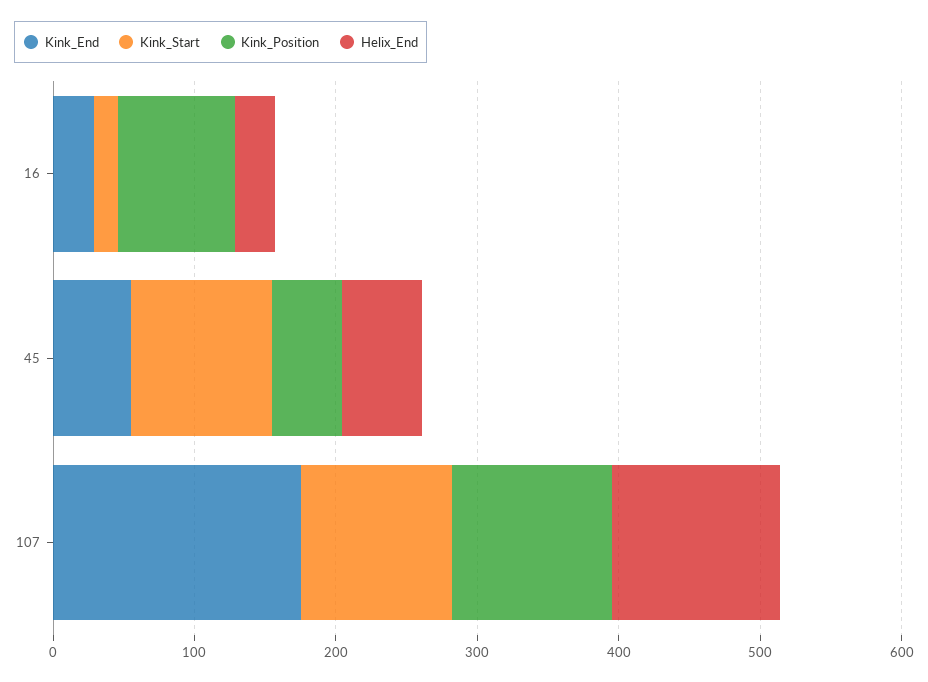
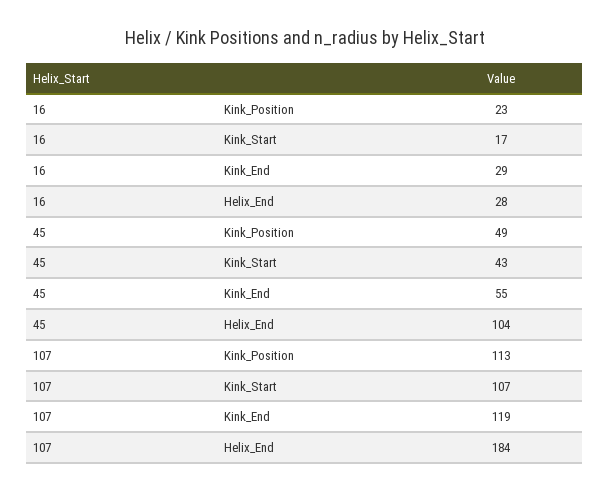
  {
    "Kink_End": {
      "16": 29,
      "45": 55,
-     "107": 180
+     "107": 119
    },
    "Kink_Start": {
      "16": 17,
-     "45": 100,
+     "45": 43,
      "107": 107
    },
    "Kink_Position": {
-     "16": 80,
+     "16": 23,
      "45": 49,
      "107": 113
    },
    "Helix_End": {
      "16": 28,
-     "45": 60,
+     "45": 104,
-     "107": 120
+     "107": 184
    }
  }

